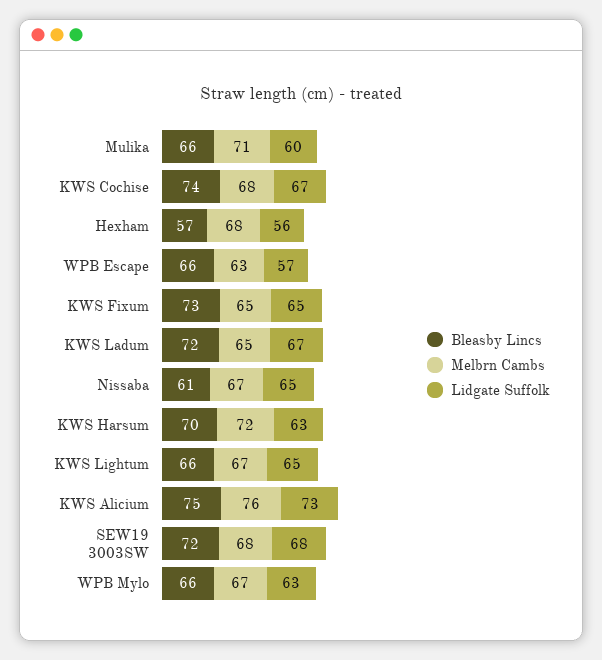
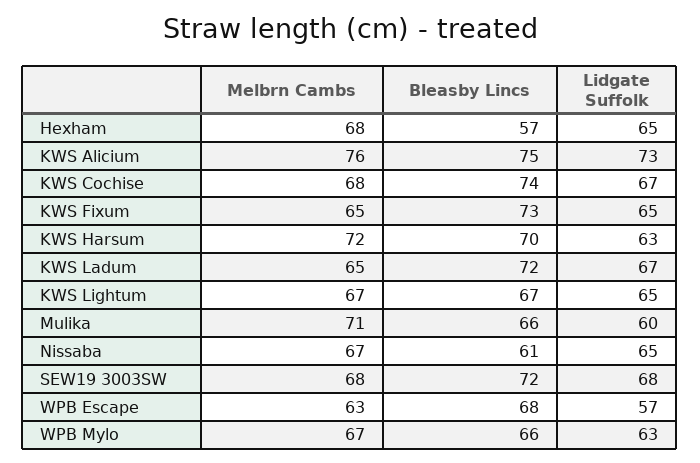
  {
    "Bleasby Lincs": {
      "Mulika": 66,
      "KWS Cochise": 74,
      "Hexham": 57,
-     "WPB Escape": 66,
+     "WPB Escape": 68,
      "KWS Fixum": 73,
      "KWS Ladum": 72,
      "Nissaba": 61,
      "KWS Harsum": 70,
-     "KWS Lightum": 66,
+     "KWS Lightum": 67,
      "KWS Alicium": 75,
      "SEW19 3003SW": 72,
      "WPB Mylo": 66
    },
    "Melbrn Cambs": {
      "Mulika": 71,
      "KWS Cochise": 68,
      "Hexham": 68,
      "WPB Escape": 63,
      "KWS Fixum": 65,
      "KWS Ladum": 65,
      "Nissaba": 67,
      "KWS Harsum": 72,
      "KWS Lightum": 67,
      "KWS Alicium": 76,
      "SEW19 3003SW": 68,
      "WPB Mylo": 67
    },
    "Lidgate Suffolk": {
      "Mulika": 60,
      "KWS Cochise": 67,
-     "Hexham": 56,
+     "Hexham": 65,
      "WPB Escape": 57,
      "KWS Fixum": 65,
      "KWS Ladum": 67,
      "Nissaba": 65,
      "KWS Harsum": 63,
      "KWS Lightum": 65,
      "KWS Alicium": 73,
      "SEW19 3003SW": 68,
      "WPB Mylo": 63
    }
  }

